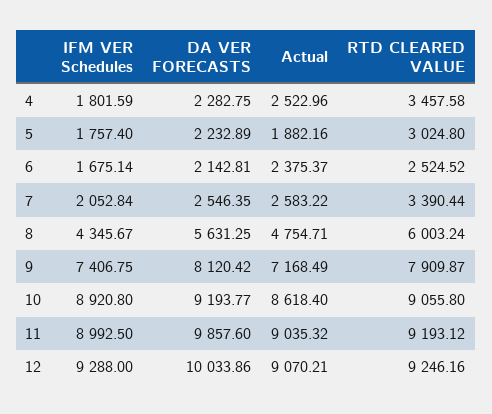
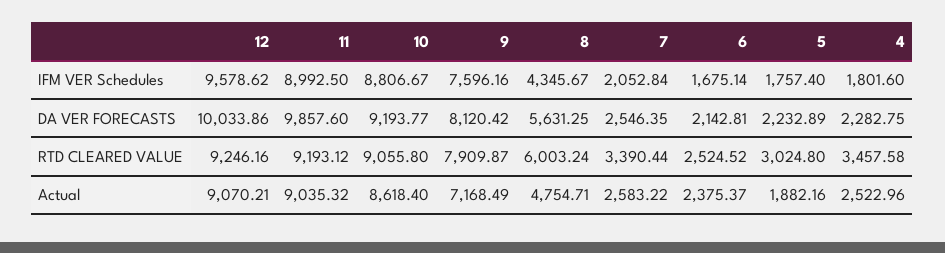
  {
    "IFM VER Schedules": {
-     "4": 1801.59,
+     "4": 1801.6,
      "5": 1757.4,
      "6": 1675.14,
      "7": 2052.84,
      "8": 4345.67,
-     "9": 7406.75,
+     "9": 7596.16,
-     "10": 8920.8,
+     "10": 8806.67,
      "11": 8992.5,
-     "12": 9288
+     "12": 9578.62
    },
    "DA VER FORECASTS": {
      "4": 2282.75,
      "5": 2232.89,
      "6": 2142.81,
      "7": 2546.35,
      "8": 5631.25,
      "9": 8120.42,
      "10": 9193.77,
      "11": 9857.6,
      "12": 10033.86
    },
    "Actual": {
      "4": 2522.96,
      "5": 1882.16,
      "6": 2375.37,
      "7": 2583.22,
      "8": 4754.71,
      "9": 7168.49,
      "10": 8618.4,
      "11": 9035.32,
      "12": 9070.21
    },
    "RTD CLEARED VALUE": {
      "4": 3457.58,
      "5": 3024.8,
      "6": 2524.52,
      "7": 3390.44,
      "8": 6003.24,
      "9": 7909.87,
      "10": 9055.8,
      "11": 9193.12,
      "12": 9246.16
    }
  }

